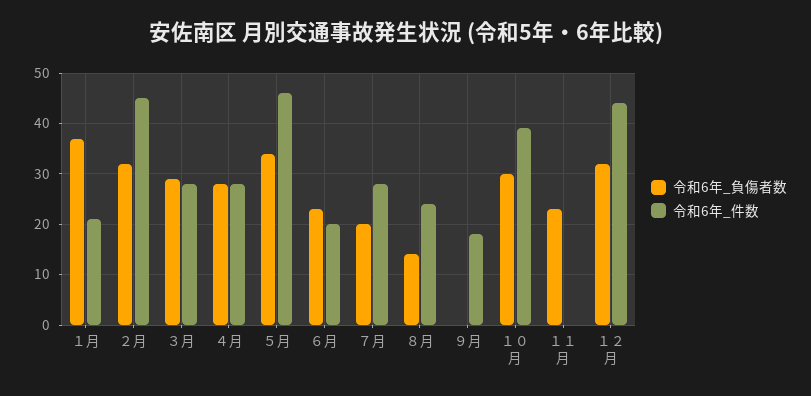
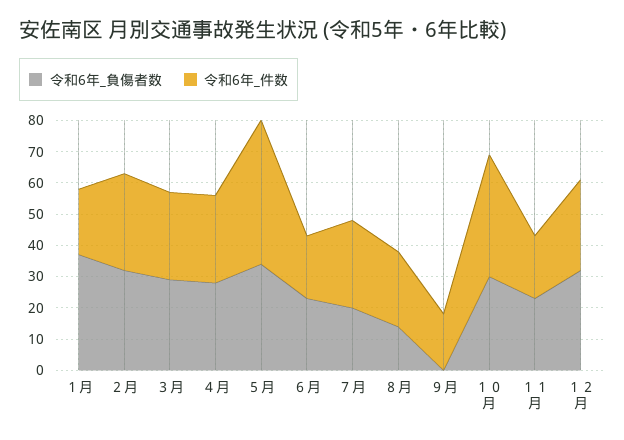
  {
    "令和6年_負傷者数": {
      "１月": 35,
      "２月": 30,
      "３月": 30,
      "４月": 30,
      "５月": 35,
      "６月": 25,
      "７月": 20,
      "８月": 15,
      "９月": 0,
      "１０月": 30,
      "１１月": 25,
      "１２月": 30
    },
    "令和6年_件数": {
      "１月": 20,
-     "２月": 45,
+     "２月": 30,
      "３月": 30,
      "４月": 30,
      "５月": 45,
      "６月": 20,
      "７月": 30,
      "８月": 25,
      "９月": 20,
      "１０月": 40,
-     "１１月": 0,
+     "１１月": 20,
-     "１２月": 45
+     "１２月": 30
    }
  }

